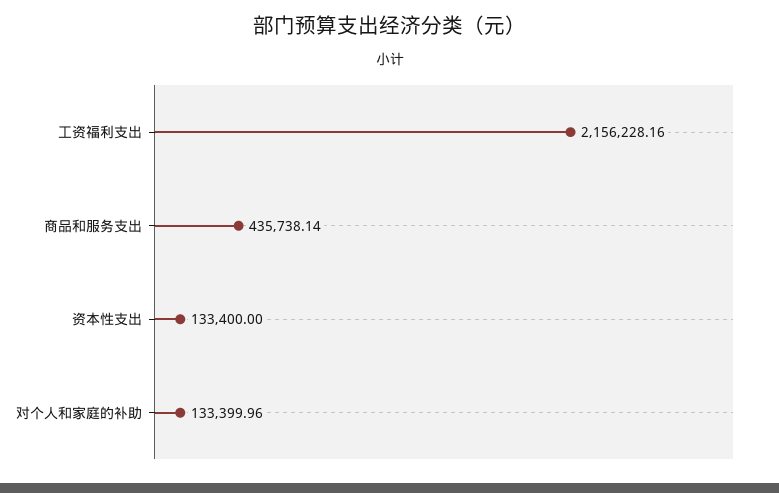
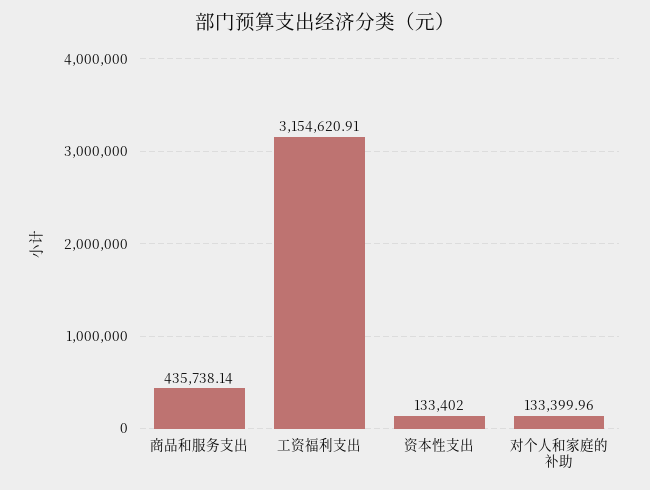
  {
-   "工资福利支出": 2156228.16,
+   "工资福利支出": 3154620.91,
    "商品和服务支出": 435738.14,
-   "资本性支出": 133400,
+   "资本性支出": 133402,
    "对个人和家庭的补助": 133399.96
  }

